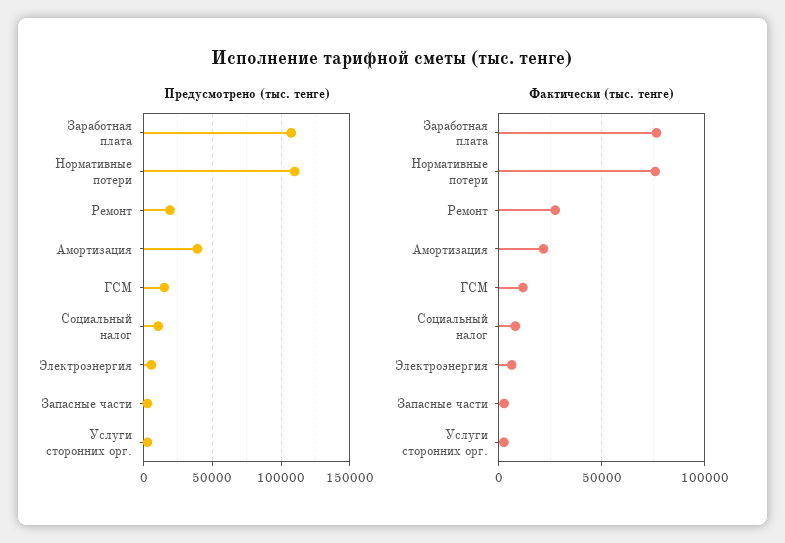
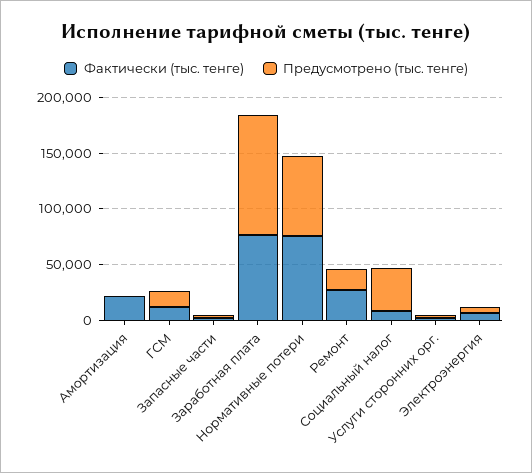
  {
    "Предусмотрено (тыс. тенге)": {
      "Заработная плата": 105000,
-     "Нормативные потери": 110000,
+     "Нормативные потери": 70000,
      "Ремонт": 20000,
-     "Амортизация": 40000,
+     "Амортизация": 0,
      "ГСМ": 15000,
-     "Социальный налог": 10000,
+     "Социальный налог": 40000,
      "Электроэнергия": 5000,
      "Запасные части": 5000,
      "Услуги сторонних орг.": 5000
    },
    "Фактически (тыс. тенге)": {
      "Заработная плата": 75000,
      "Нормативные потери": 75000,
      "Ремонт": 25000,
      "Амортизация": 20000,
      "ГСМ": 10000,
      "Социальный налог": 10000,
      "Электроэнергия": 5000,
      "Запасные части": 5000,
      "Услуги сторонних орг.": 0
    }
  }

